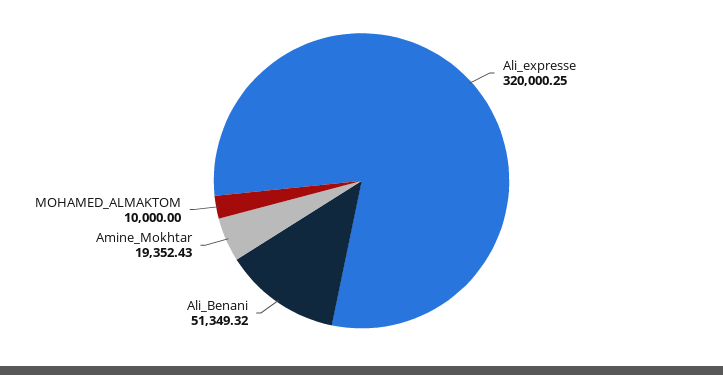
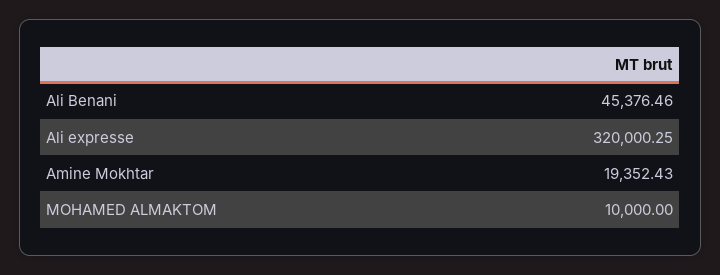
  {
    "Ali_expresse": 320000.25,
-   "Ali_Benani": 51349.32,
+   "Ali_Benani": 45376.46,
    "Amine_Mokhtar": 19352.43,
    "MOHAMED_ALMAKTOM": 10000
  }

